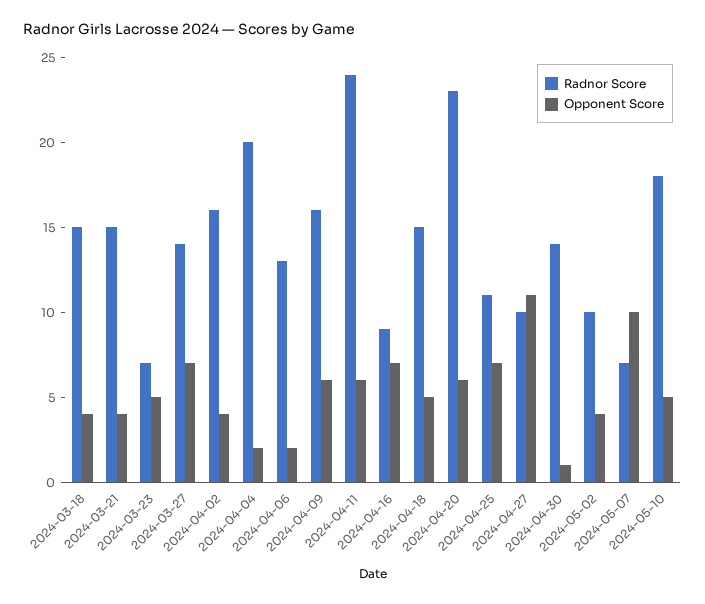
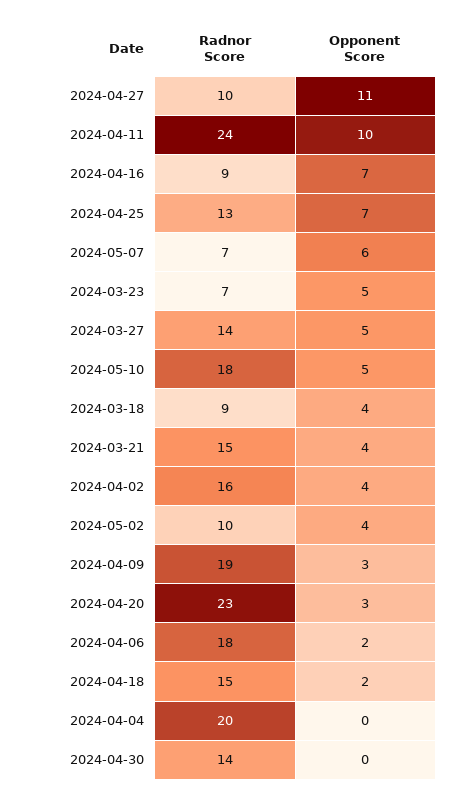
  {
    "Radnor Score": {
-     "2024-03-18": 15,
+     "2024-03-18": 9,
      "2024-03-21": 15,
      "2024-03-23": 7,
      "2024-03-27": 14,
      "2024-04-02": 16,
      "2024-04-04": 20,
-     "2024-04-06": 13,
+     "2024-04-06": 18,
-     "2024-04-09": 16,
+     "2024-04-09": 19,
      "2024-04-11": 24,
      "2024-04-16": 9,
      "2024-04-18": 15,
      "2024-04-20": 23,
-     "2024-04-25": 11,
+     "2024-04-25": 13,
      "2024-04-27": 10,
      "2024-04-30": 14,
      "2024-05-02": 10,
      "2024-05-07": 7,
      "2024-05-10": 18
    },
    "Opponent Score": {
      "2024-03-18": 4,
      "2024-03-21": 4,
      "2024-03-23": 5,
-     "2024-03-27": 7,
+     "2024-03-27": 5,
      "2024-04-02": 4,
-     "2024-04-04": 2,
+     "2024-04-04": 0,
      "2024-04-06": 2,
-     "2024-04-09": 6,
+     "2024-04-09": 3,
-     "2024-04-11": 6,
+     "2024-04-11": 10,
      "2024-04-16": 7,
-     "2024-04-18": 5,
+     "2024-04-18": 2,
-     "2024-04-20": 6,
+     "2024-04-20": 3,
      "2024-04-25": 7,
      "2024-04-27": 11,
-     "2024-04-30": 1,
+     "2024-04-30": 0,
      "2024-05-02": 4,
-     "2024-05-07": 10,
+     "2024-05-07": 6,
      "2024-05-10": 5
    }
  }

